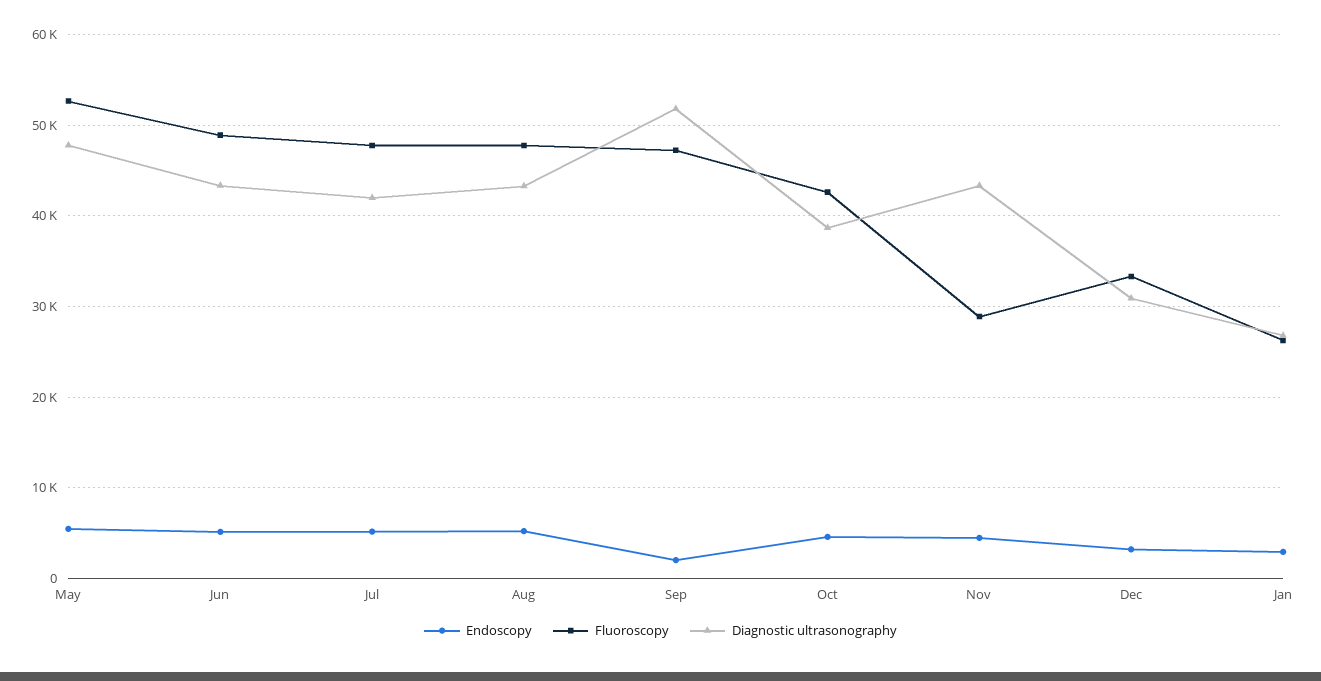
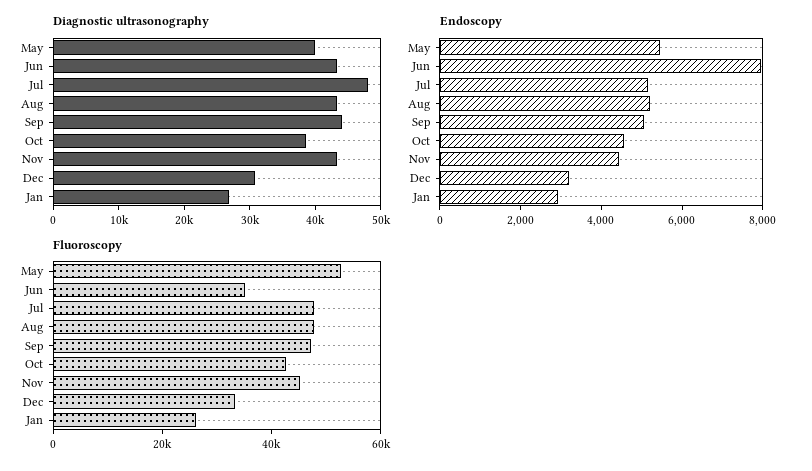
  {
    "Endoscopy": {
      "May": 5500,
-     "Jun": 5000,
+     "Jun": 8000,
      "Jul": 5000,
      "Aug": 5000,
-     "Sep": 2000,
+     "Sep": 5000,
      "Oct": 4500,
      "Nov": 4500,
      "Dec": 3000,
      "Jan": 3000
    },
    "Fluoroscopy": {
      "May": 53000,
-     "Jun": 49000,
+     "Jun": 35000,
      "Jul": 48000,
      "Aug": 48000,
      "Sep": 47000,
      "Oct": 43000,
-     "Nov": 29000,
+     "Nov": 45000,
      "Dec": 33000,
      "Jan": 26000
    },
    "Diagnostic ultrasonography": {
-     "May": 48000,
+     "May": 40000,
      "Jun": 43000,
-     "Jul": 42000,
+     "Jul": 48000,
      "Aug": 43000,
-     "Sep": 52000,
+     "Sep": 44000,
      "Oct": 39000,
      "Nov": 43000,
      "Dec": 31000,
      "Jan": 27000
    }
  }

